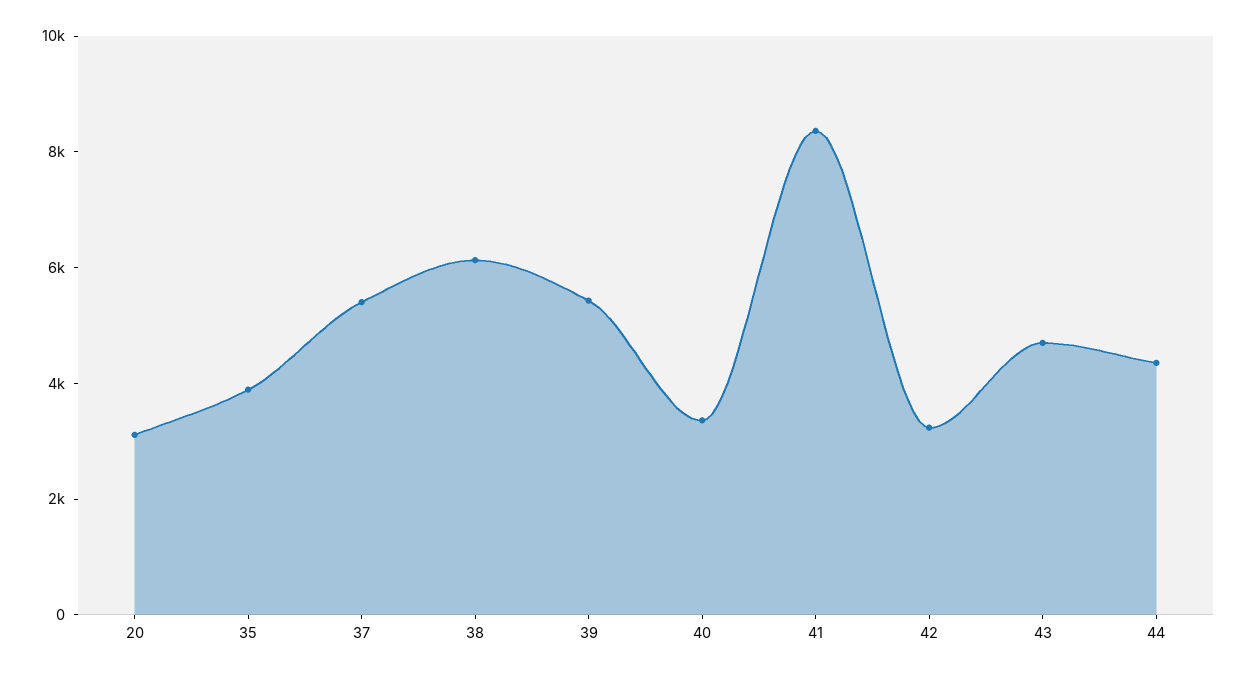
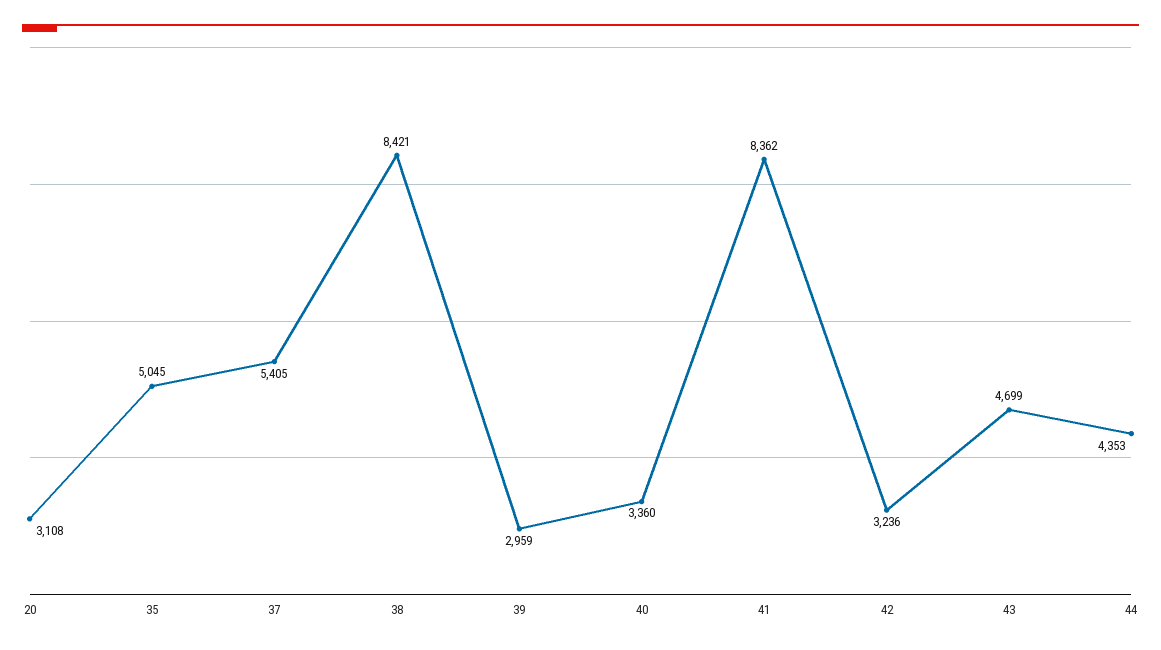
  {
    "20": 3108,
-   "35": 4000,
+   "35": 5045,
    "37": 5405,
-   "38": 6000,
+   "38": 8421,
-   "39": 5500,
+   "39": 2959,
    "40": 3360,
    "41": 8362,
    "42": 3236,
    "43": 4699,
    "44": 4353
  }

